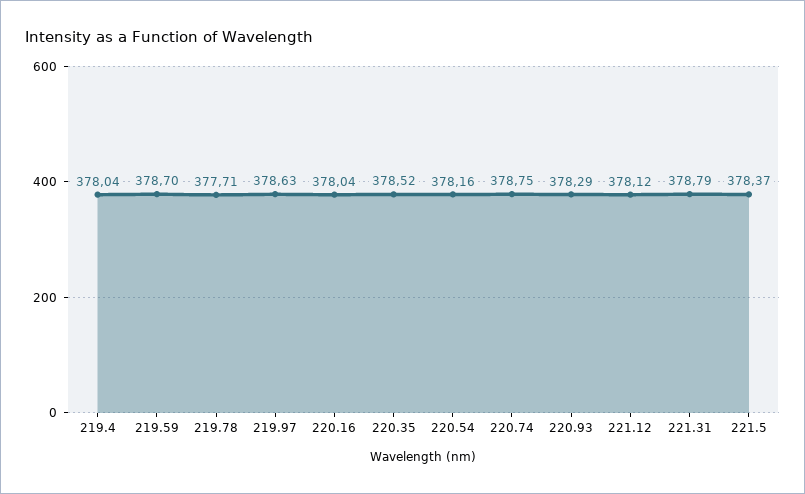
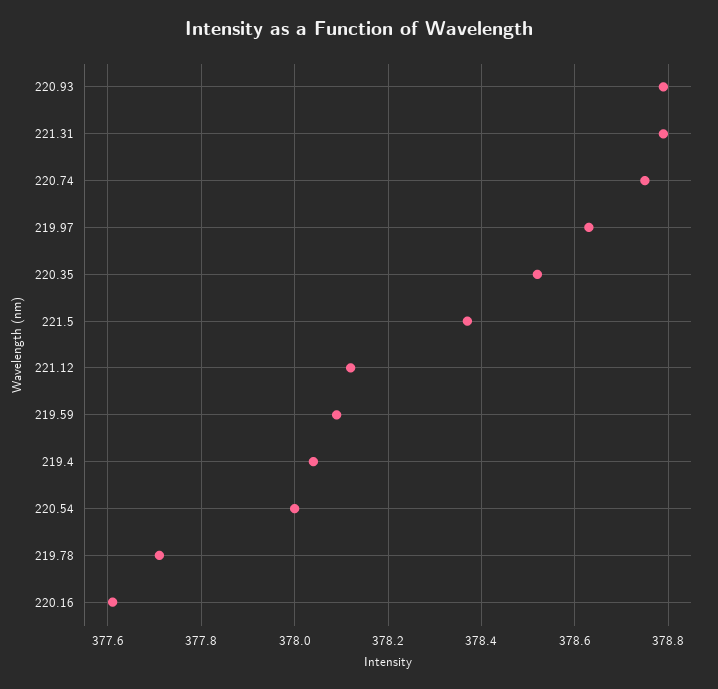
  {
    "219.4": 378.04,
-   "219.59": 378.7,
+   "219.59": 378.1,
    "219.78": 377.71,
    "219.97": 378.63,
-   "220.16": 378.04,
+   "220.16": 377.6,
    "220.35": 378.52,
-   "220.54": 378.16,
+   "220.54": 378,
    "220.74": 378.75,
-   "220.93": 378.29,
+   "220.93": 378.8,
    "221.12": 378.12,
    "221.31": 378.79,
    "221.5": 378.37
  }

